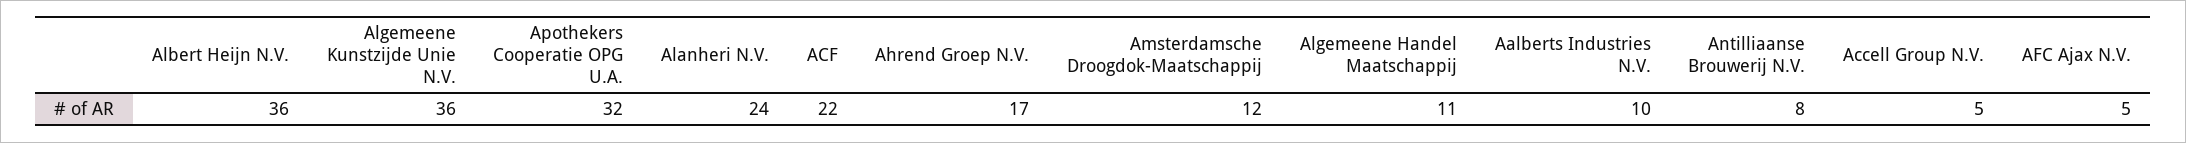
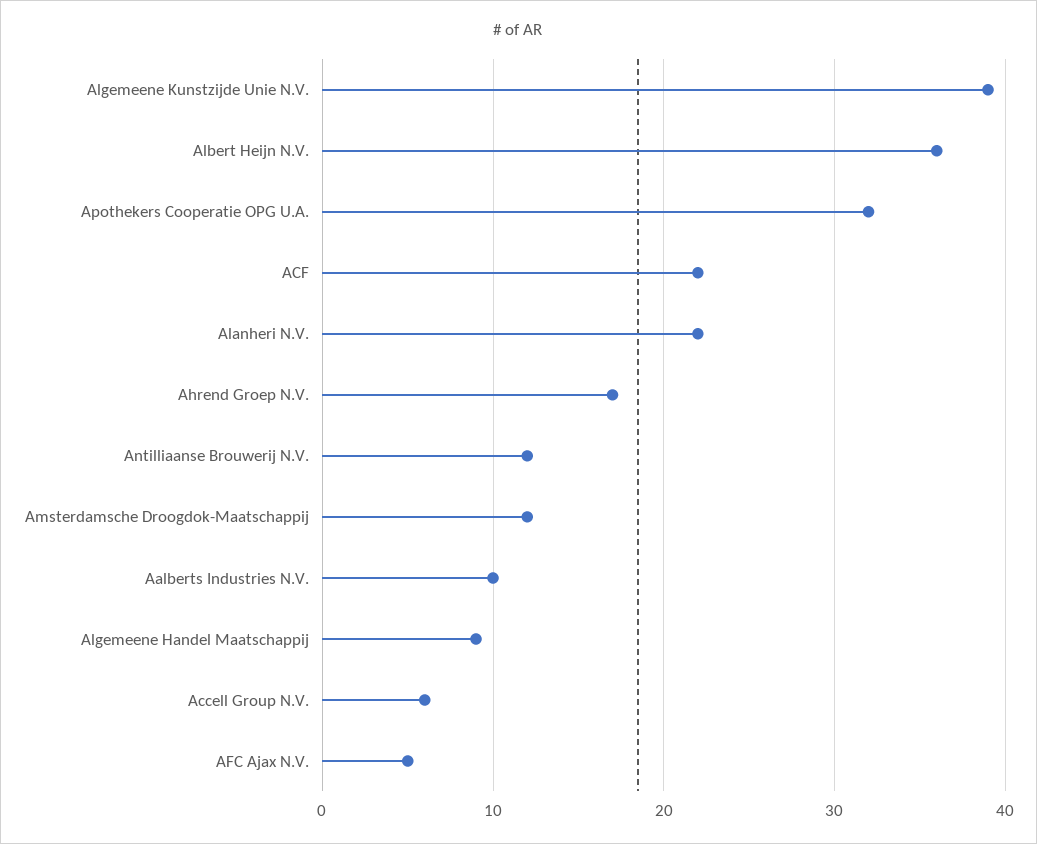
  {
    "Albert Heijn N.V.": 36,
-   "Algemeene Kunstzijde Unie N.V.": 36,
+   "Algemeene Kunstzijde Unie N.V.": 39,
    "Apothekers Cooperatie OPG U.A.": 32,
-   "Alanheri N.V.": 24,
+   "Alanheri N.V.": 22,
    "ACF": 22,
    "Ahrend Groep N.V.": 17,
    "Amsterdamsche Droogdok-Maatschappij": 12,
-   "Algemeene Handel Maatschappij": 11,
+   "Algemeene Handel Maatschappij": 9,
    "Aalberts Industries N.V.": 10,
-   "Antilliaanse Brouwerij N.V.": 8,
+   "Antilliaanse Brouwerij N.V.": 12,
-   "Accell Group N.V.": 5,
+   "Accell Group N.V.": 6,
    "AFC Ajax N.V.": 5
  }

